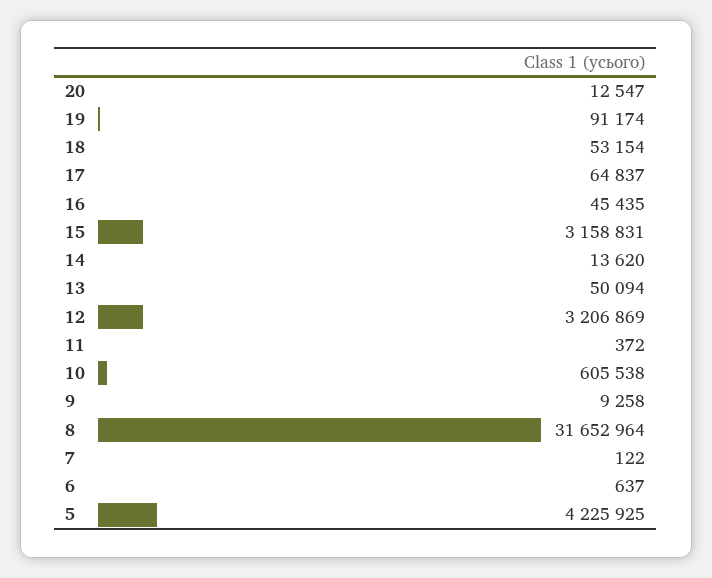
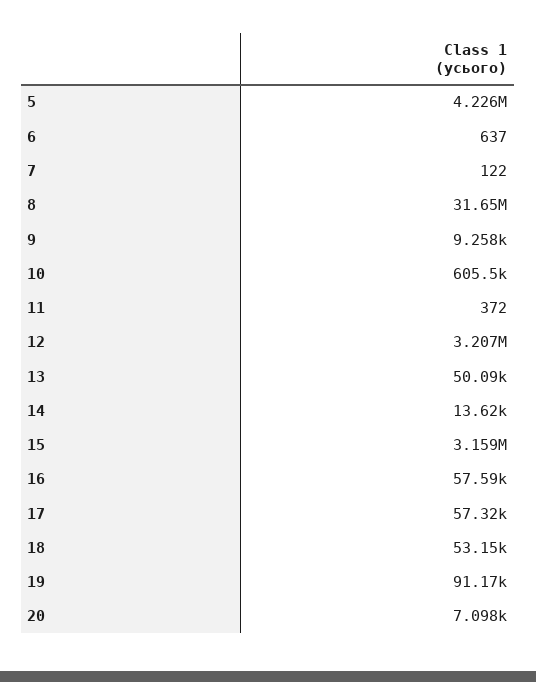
  {
-   "20": 12547,
+   "20": 7098,
    "19": 91174,
    "18": 53154,
-   "17": 64837,
+   "17": 57320,
-   "16": 45435,
+   "16": 57590,
    "15": 3158831,
    "14": 13620,
    "13": 50094,
    "12": 3206869,
    "11": 372,
    "10": 605538,
    "9": 9258,
    "8": 31652964,
    "7": 122,
    "6": 637,
    "5": 4225925
  }

